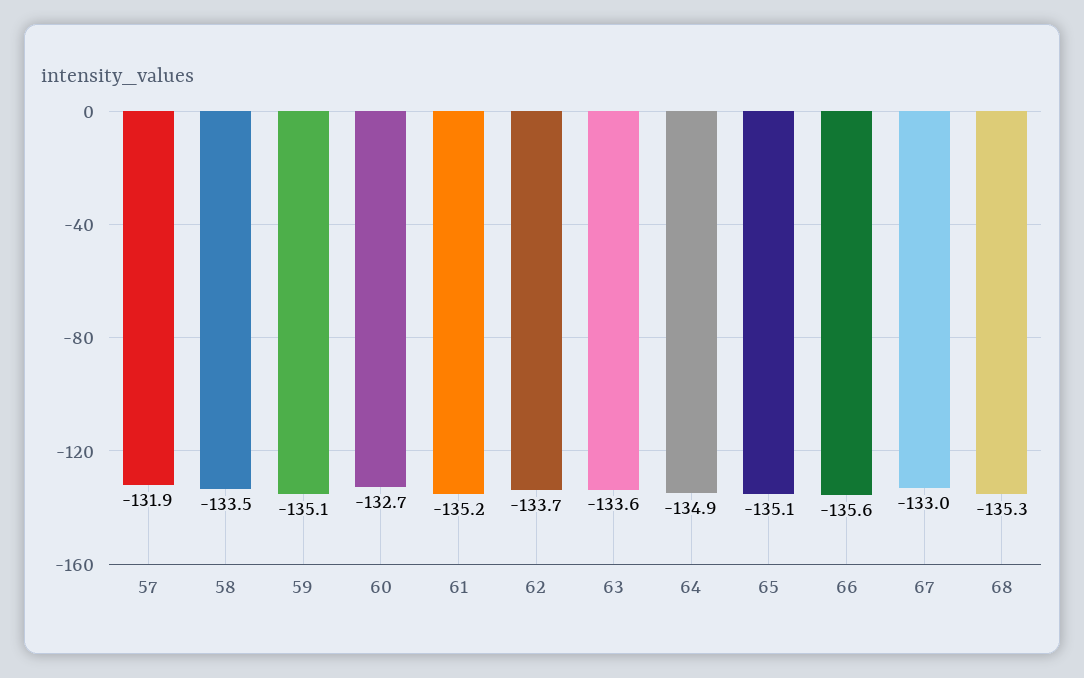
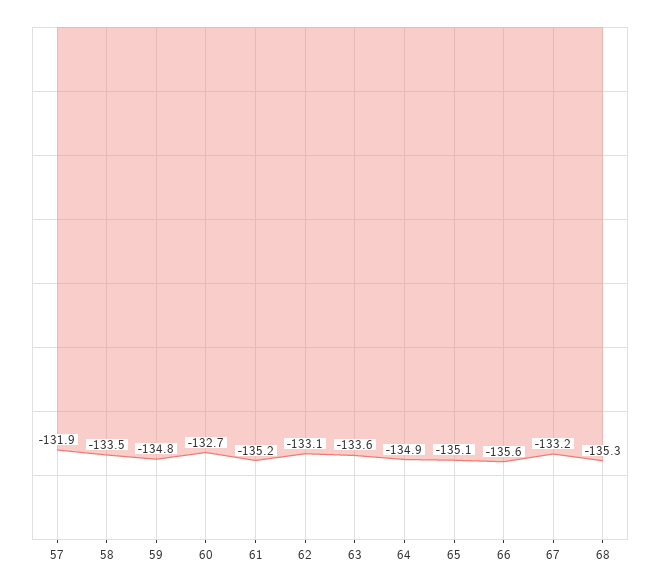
  {
    "57": -131.9,
    "58": -133.5,
-   "59": -135.1,
+   "59": -134.8,
    "60": -132.7,
    "61": -135.2,
-   "62": -133.7,
+   "62": -133.1,
    "63": -133.6,
    "64": -134.9,
    "65": -135.1,
    "66": -135.6,
-   "67": -133,
+   "67": -133.2,
    "68": -135.3
  }

